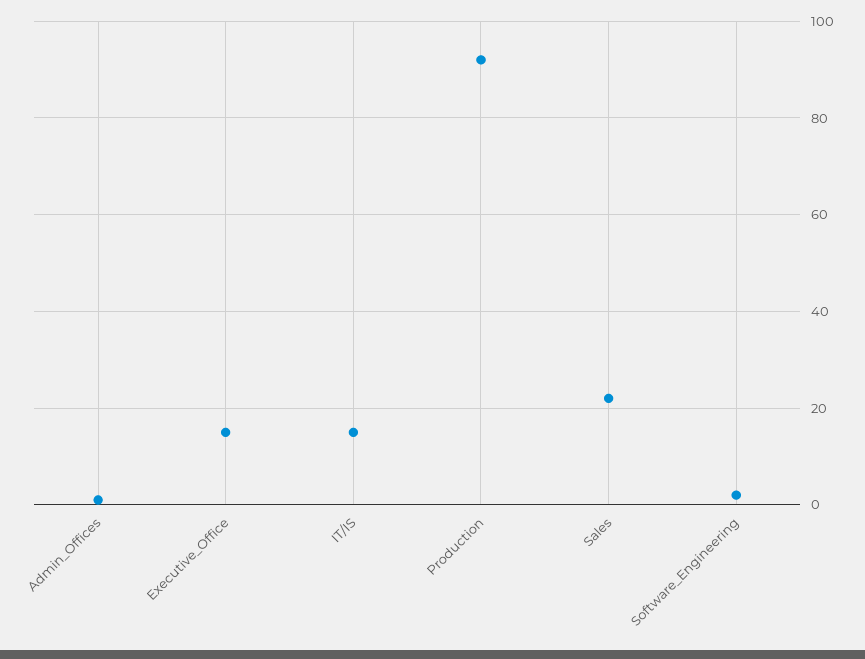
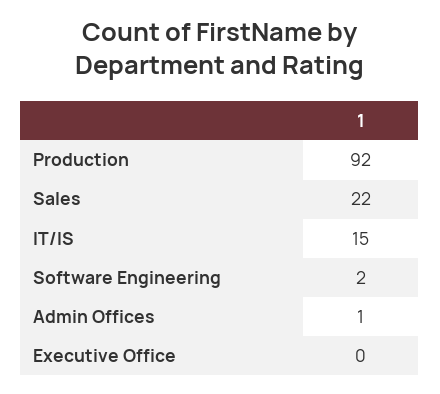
  {
    "Admin_Offices": 1,
-   "Executive_Office": 15,
+   "Executive_Office": 0,
    "IT/IS": 15,
    "Production": 92,
    "Sales": 22,
    "Software_Engineering": 2
  }

